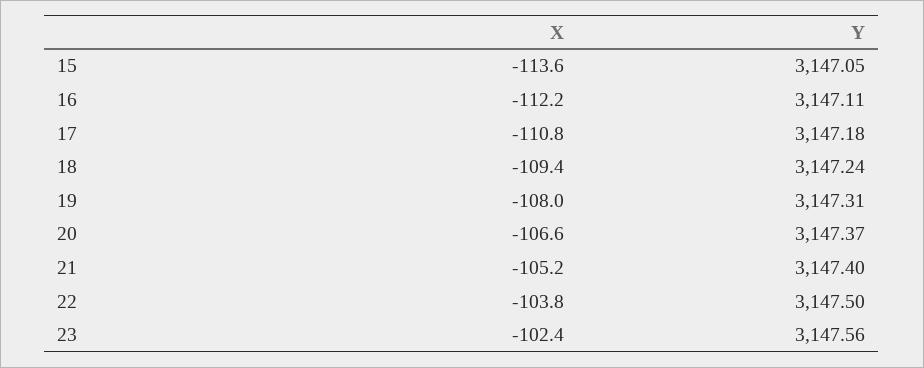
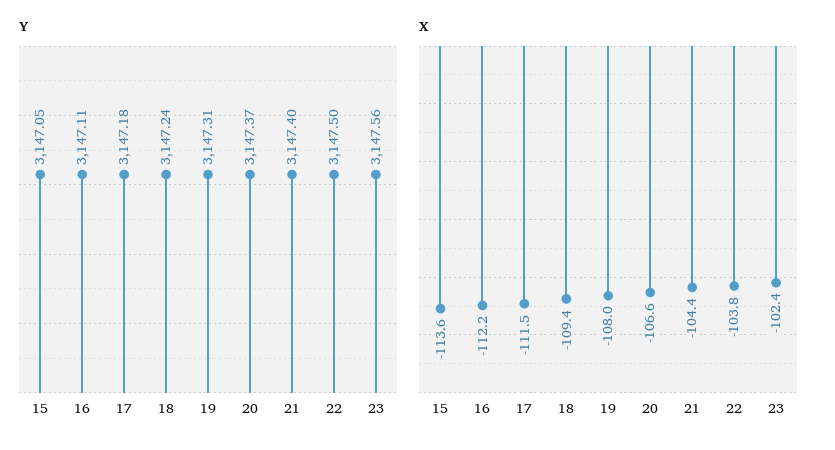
  {
    "X": {
      "15": -113.6,
      "16": -112.2,
-     "17": -110.8,
+     "17": -111.5,
      "18": -109.4,
      "19": -108,
      "20": -106.6,
-     "21": -105.2,
+     "21": -104.4,
      "22": -103.8,
      "23": -102.4
    },
    "Y": {
      "15": 3147.05,
      "16": 3147.11,
      "17": 3147.18,
      "18": 3147.24,
      "19": 3147.31,
      "20": 3147.37,
      "21": 3147.4,
      "22": 3147.5,
      "23": 3147.56
    }
  }

